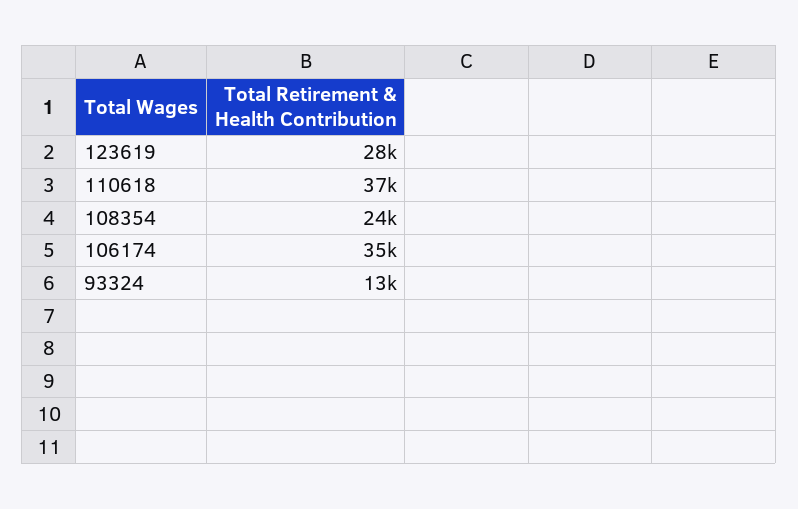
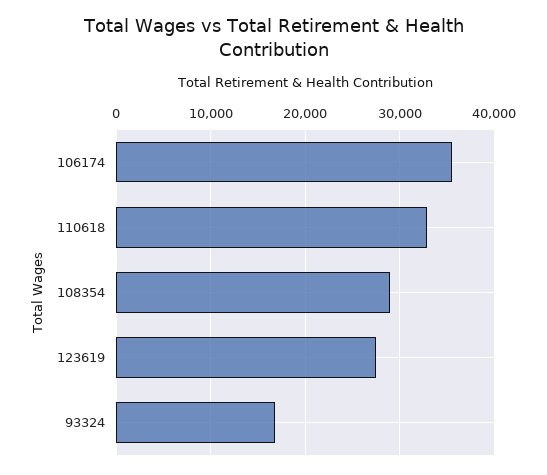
  {
    "123619": 28000,
-   "110618": 37000,
+   "110618": 33000,
-   "108354": 24000,
+   "108354": 29000,
    "106174": 35000,
-   "93324": 13000
+   "93324": 17000
  }

